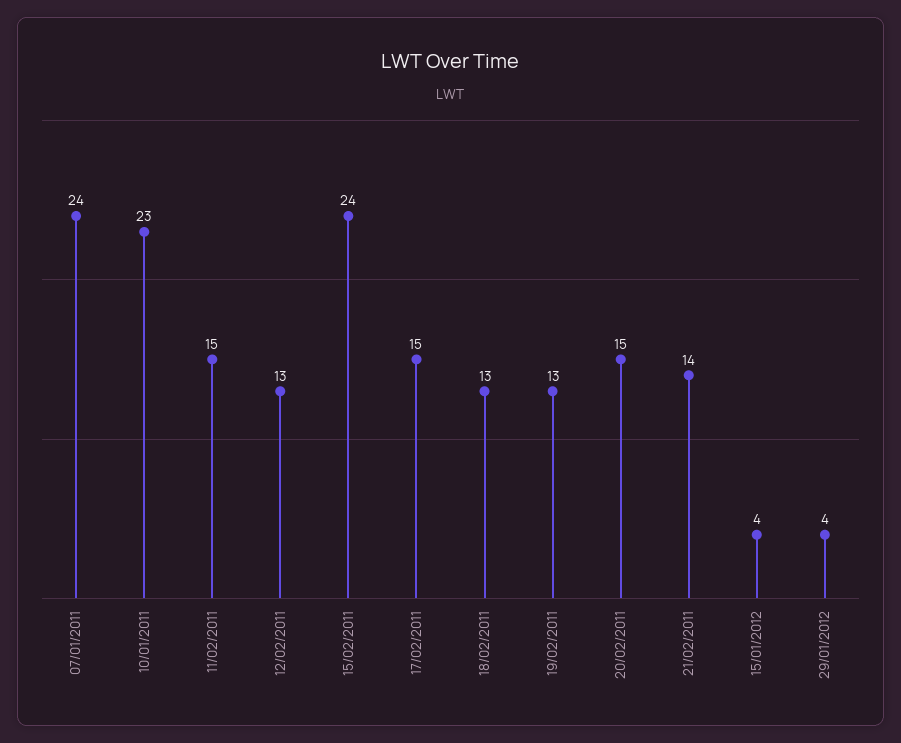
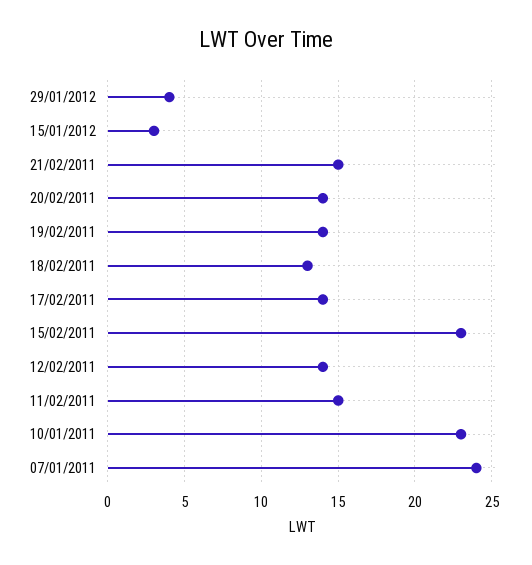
  {
    "07/01/2011": 24,
    "10/01/2011": 23,
    "11/02/2011": 15,
-   "12/02/2011": 13,
+   "12/02/2011": 14,
-   "15/02/2011": 24,
+   "15/02/2011": 23,
-   "17/02/2011": 15,
+   "17/02/2011": 14,
    "18/02/2011": 13,
-   "19/02/2011": 13,
+   "19/02/2011": 14,
-   "20/02/2011": 15,
+   "20/02/2011": 14,
-   "21/02/2011": 14,
+   "21/02/2011": 15,
-   "15/01/2012": 4,
+   "15/01/2012": 3,
    "29/01/2012": 4
  }

